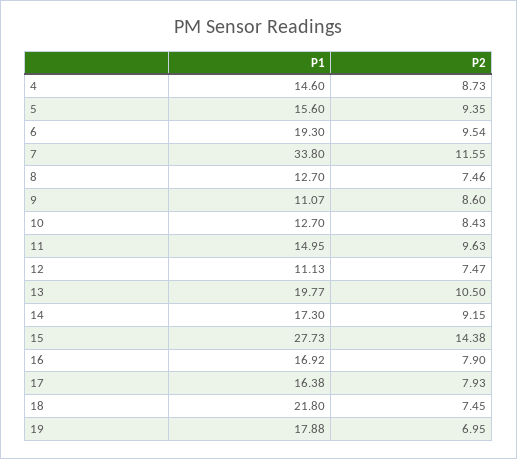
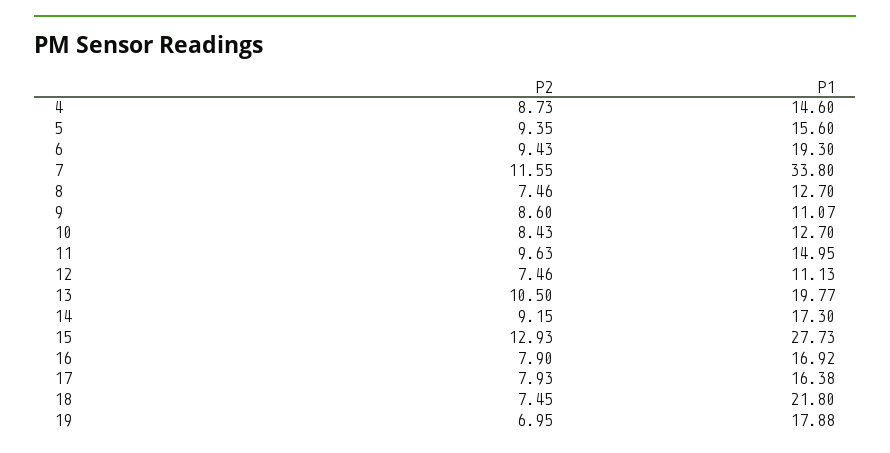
  {
    "P1": {
      "4": 14.6,
      "5": 15.6,
      "6": 19.3,
      "7": 33.8,
      "8": 12.7,
      "9": 11.07,
      "10": 12.7,
      "11": 14.95,
      "12": 11.13,
      "13": 19.77,
      "14": 17.3,
      "15": 27.73,
      "16": 16.92,
      "17": 16.38,
      "18": 21.8,
      "19": 17.88
    },
    "P2": {
      "4": 8.73,
      "5": 9.35,
-     "6": 9.54,
+     "6": 9.43,
      "7": 11.55,
      "8": 7.46,
      "9": 8.6,
      "10": 8.43,
      "11": 9.63,
-     "12": 7.47,
+     "12": 7.46,
      "13": 10.5,
      "14": 9.15,
-     "15": 14.38,
+     "15": 12.93,
      "16": 7.9,
      "17": 7.93,
      "18": 7.45,
      "19": 6.95
    }
  }

